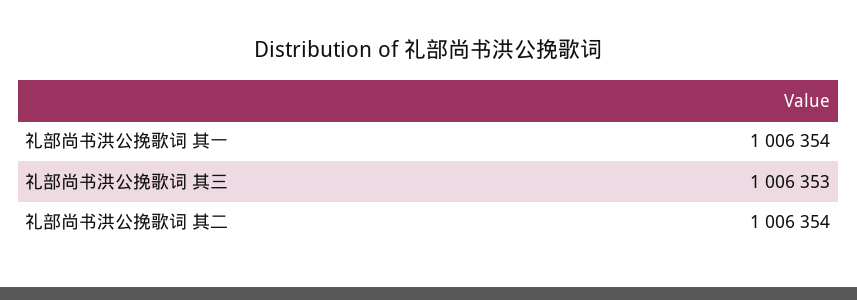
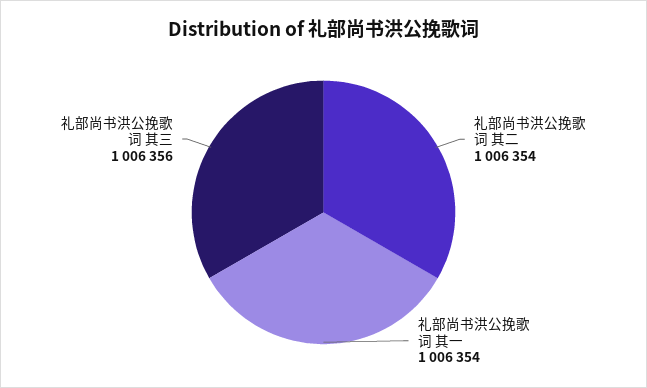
  {
    "礼部尚书洪公挽歌词 其一": 1006354,
-   "礼部尚书洪公挽歌词 其三": 1006353,
+   "礼部尚书洪公挽歌词 其三": 1006356,
    "礼部尚书洪公挽歌词 其二": 1006354
  }

